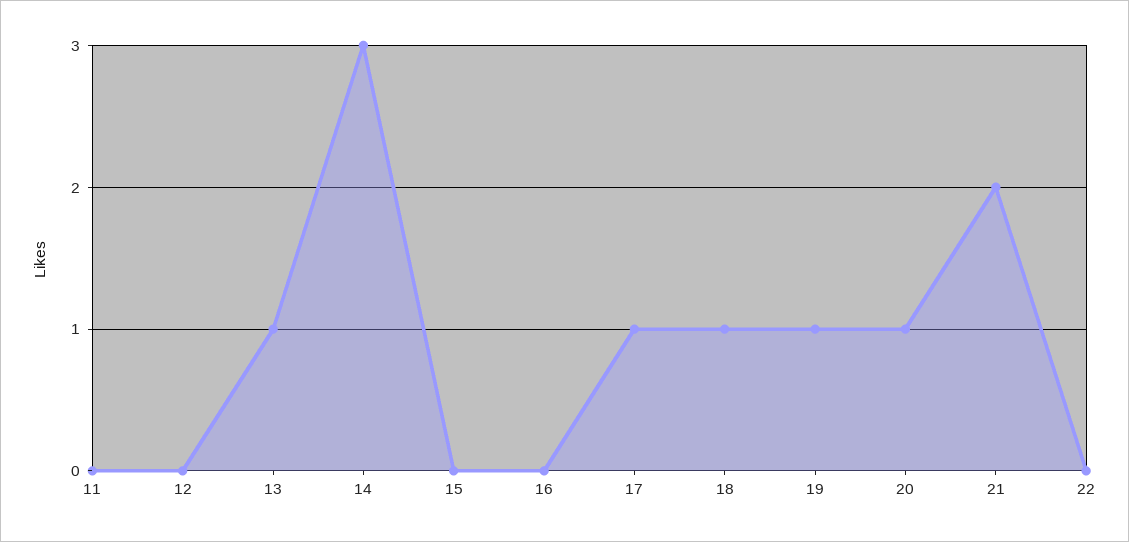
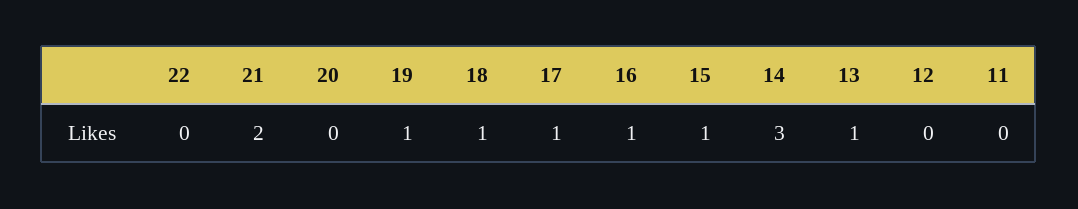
  {
    "11": 0,
    "12": 0,
    "13": 1,
    "14": 3,
-   "15": 0,
+   "15": 1,
-   "16": 0,
+   "16": 1,
    "17": 1,
    "18": 1,
    "19": 1,
-   "20": 1,
+   "20": 0,
    "21": 2,
    "22": 0
  }

